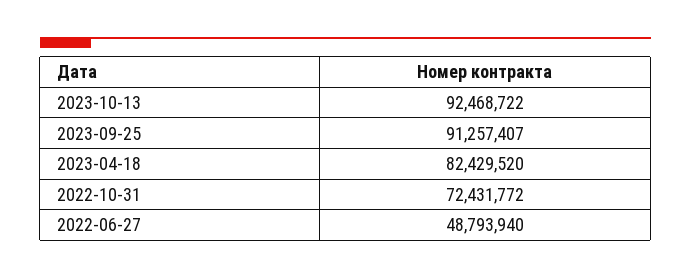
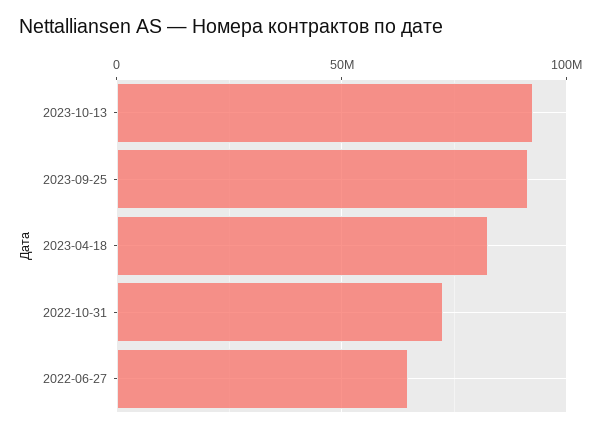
  {
    "2023-10-13": 92468722,
    "2023-09-25": 91257407,
    "2023-04-18": 82429520,
    "2022-10-31": 72431772,
-   "2022-06-27": 48793940
+   "2022-06-27": 65000000
  }

